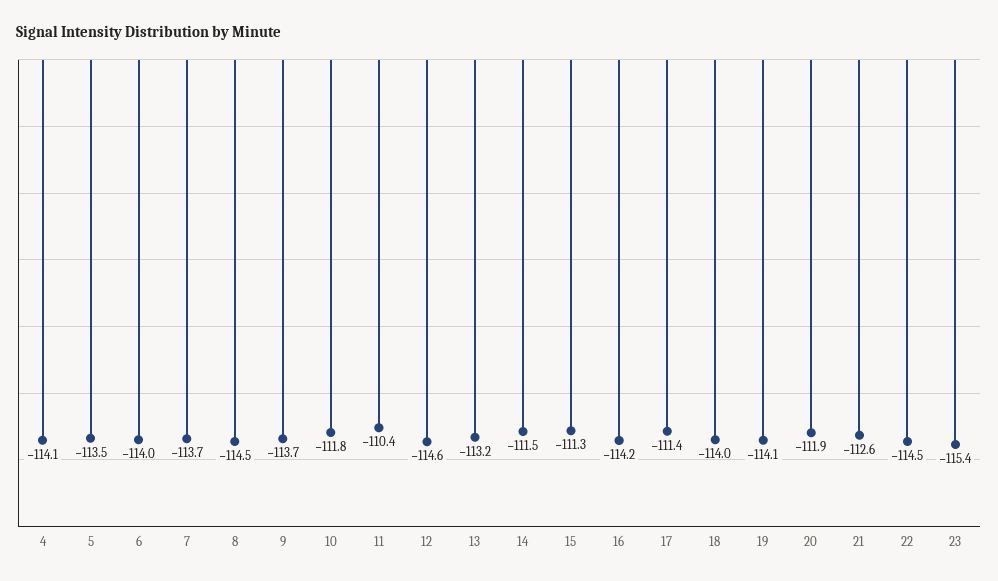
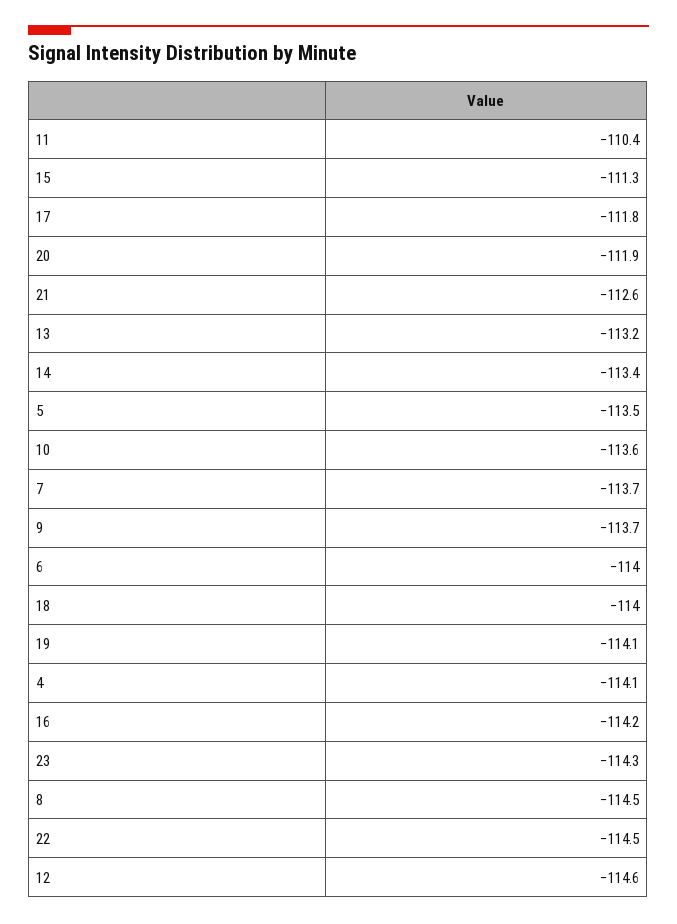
  {
    "4": -114.1,
    "5": -113.5,
    "6": -114,
    "7": -113.7,
    "8": -114.5,
    "9": -113.7,
-   "10": -111.8,
+   "10": -113.6,
    "11": -110.4,
    "12": -114.6,
    "13": -113.2,
-   "14": -111.5,
+   "14": -113.4,
    "15": -111.3,
    "16": -114.2,
-   "17": -111.4,
+   "17": -111.8,
    "18": -114,
    "19": -114.1,
    "20": -111.9,
    "21": -112.6,
    "22": -114.5,
-   "23": -115.4
+   "23": -114.3
  }

